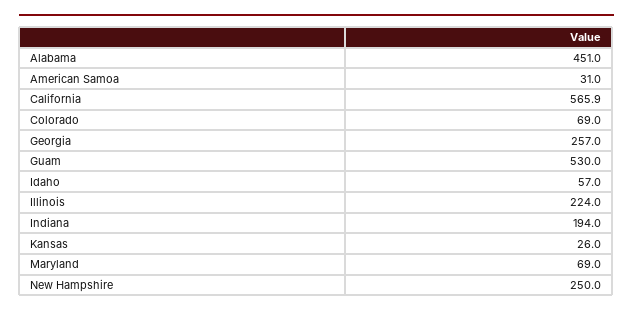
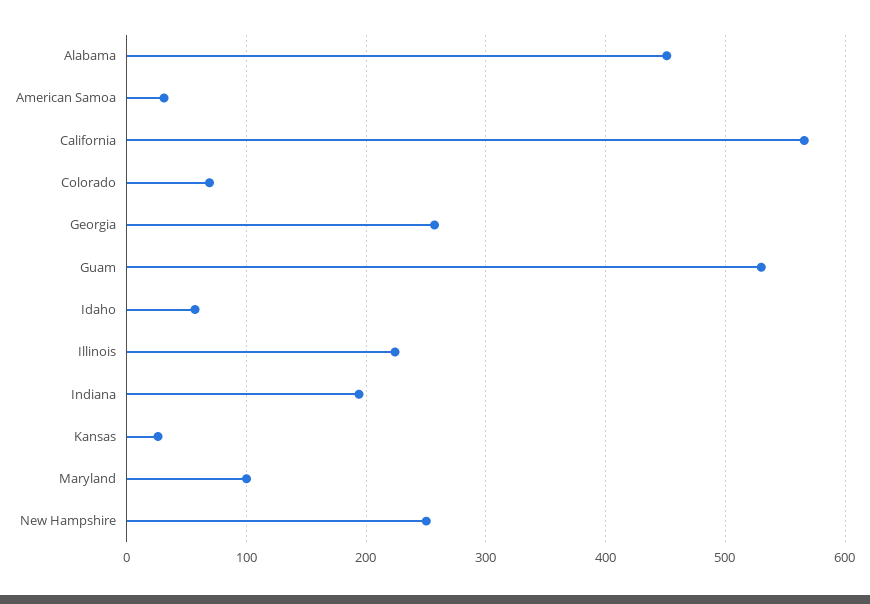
  {
    "Alabama": 451,
    "American Samoa": 31,
    "California": 565.9,
    "Colorado": 69,
    "Georgia": 257,
    "Guam": 530,
    "Idaho": 57,
    "Illinois": 224,
    "Indiana": 194,
    "Kansas": 26,
-   "Maryland": 69,
+   "Maryland": 100,
    "New Hampshire": 250
  }

